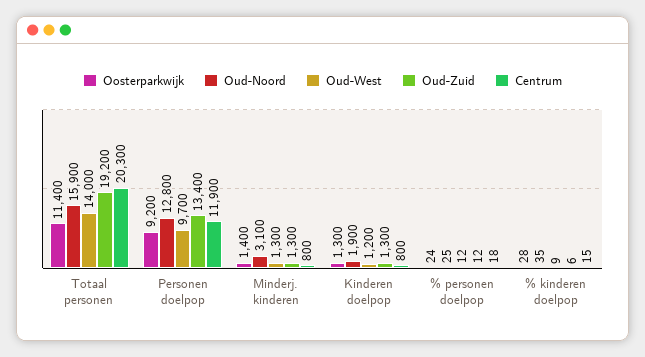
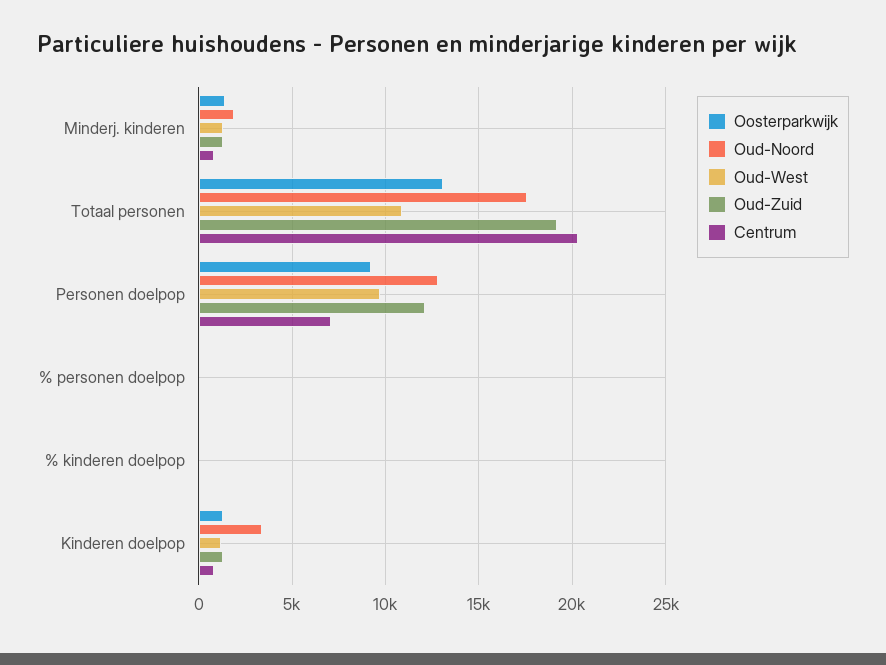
  {
    "Oosterparkwijk": {
-     "Totaal personen": 11400,
+     "Totaal personen": 13000,
      "Personen doelpop": 9200,
      "Minderj. kinderen": 1400,
      "Kinderen doelpop": 1300,
      "% personen doelpop": 24,
      "% kinderen doelpop": 28
    },
    "Oud-Noord": {
-     "Totaal personen": 15900,
+     "Totaal personen": 17500,
      "Personen doelpop": 12800,
-     "Minderj. kinderen": 3100,
+     "Minderj. kinderen": 2000,
-     "Kinderen doelpop": 1900,
+     "Kinderen doelpop": 3500,
      "% personen doelpop": 25,
      "% kinderen doelpop": 35
    },
    "Oud-West": {
-     "Totaal personen": 14000,
+     "Totaal personen": 11000,
      "Personen doelpop": 9700,
      "Minderj. kinderen": 1300,
      "Kinderen doelpop": 1200,
      "% personen doelpop": 12,
      "% kinderen doelpop": 9
    },
    "Oud-Zuid": {
      "Totaal personen": 19200,
-     "Personen doelpop": 13400,
+     "Personen doelpop": 12000,
      "Minderj. kinderen": 1300,
      "Kinderen doelpop": 1300,
      "% personen doelpop": 12,
      "% kinderen doelpop": 6
    },
    "Centrum": {
      "Totaal personen": 20300,
-     "Personen doelpop": 11900,
+     "Personen doelpop": 7000,
      "Minderj. kinderen": 800,
      "Kinderen doelpop": 800,
      "% personen doelpop": 18,
      "% kinderen doelpop": 15
    }
  }

